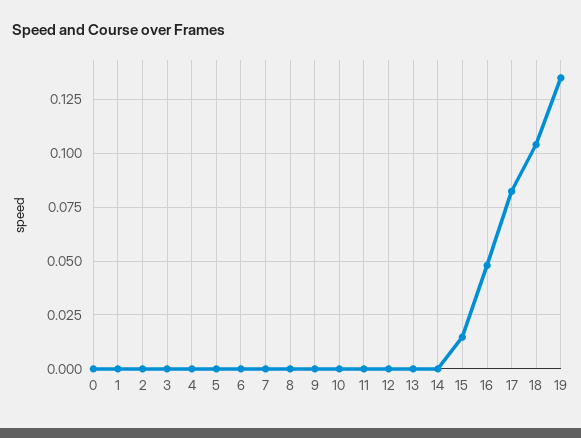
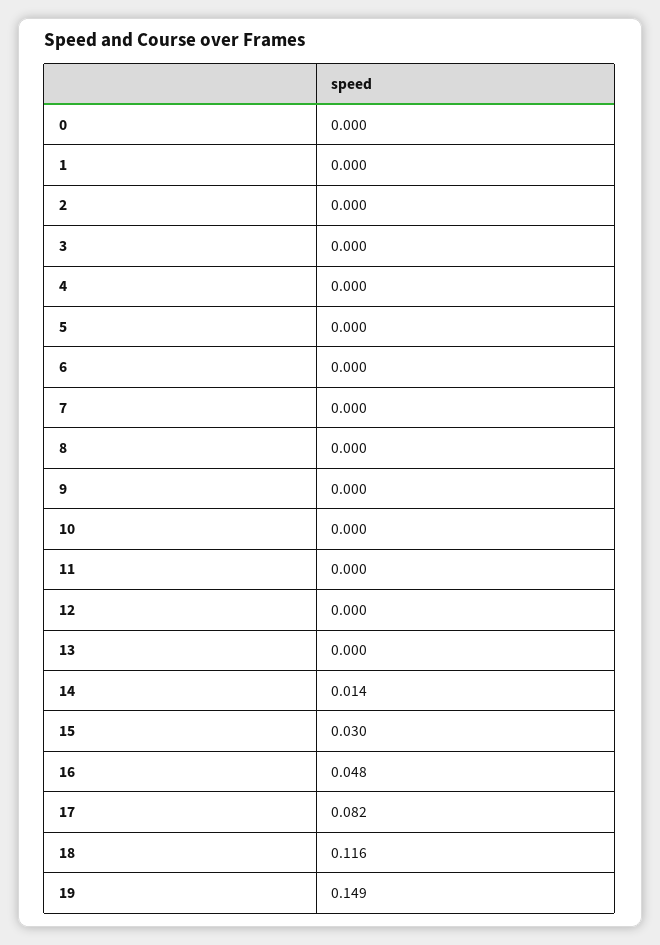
  {
    "0": 0,
    "1": 0,
    "2": 0,
    "3": 0,
    "4": 0,
    "5": 0,
    "6": 0,
    "7": 0,
    "8": 0,
    "9": 0,
    "10": 0,
    "11": 0,
    "12": 0,
    "13": 0,
-   "14": 0,
+   "14": 0.014,
-   "15": 0.015,
+   "15": 0.03,
    "16": 0.048,
    "17": 0.082,
-   "18": 0.105,
+   "18": 0.116,
-   "19": 0.135
+   "19": 0.149
  }

